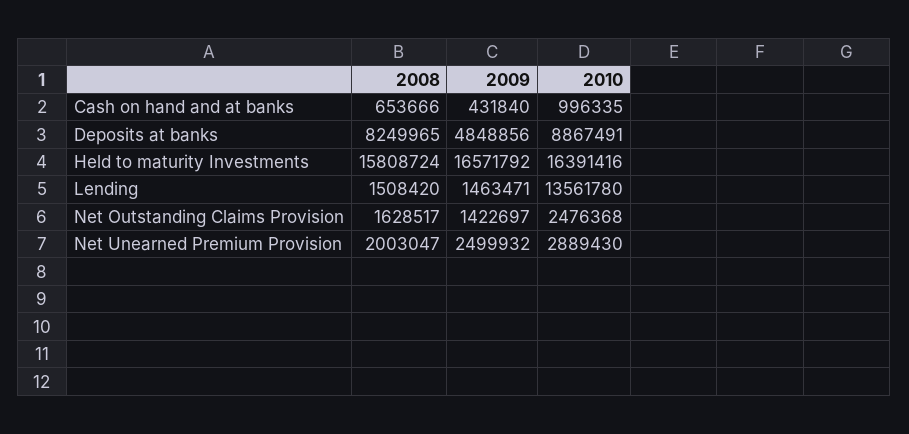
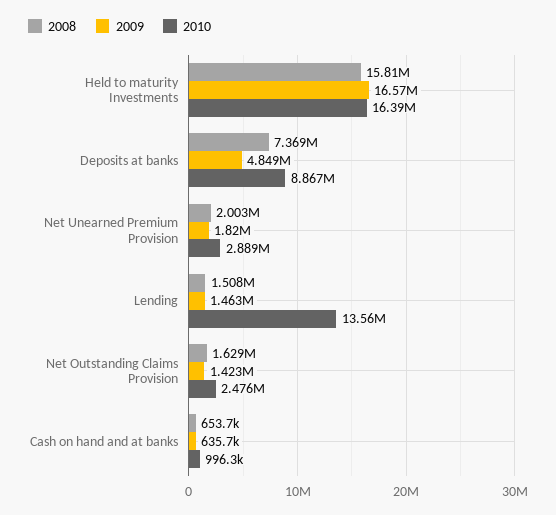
  {
    "2008": {
      "Cash on hand and at banks": 653666,
-     "Deposits at banks": 8249965,
+     "Deposits at banks": 7369000,
      "Held to maturity Investments": 15808724,
      "Lending": 1508420,
      "Net Outstanding Claims Provision": 1628517,
      "Net Unearned Premium Provision": 2003047
    },
    "2009": {
-     "Cash on hand and at banks": 431840,
+     "Cash on hand and at banks": 635700,
      "Deposits at banks": 4848856,
      "Held to maturity Investments": 16571792,
      "Lending": 1463471,
      "Net Outstanding Claims Provision": 1422697,
-     "Net Unearned Premium Provision": 2499932
+     "Net Unearned Premium Provision": 1820000
    },
    "2010": {
      "Cash on hand and at banks": 996335,
      "Deposits at banks": 8867491,
      "Held to maturity Investments": 16391416,
      "Lending": 13561780,
      "Net Outstanding Claims Provision": 2476368,
      "Net Unearned Premium Provision": 2889430
    }
  }

